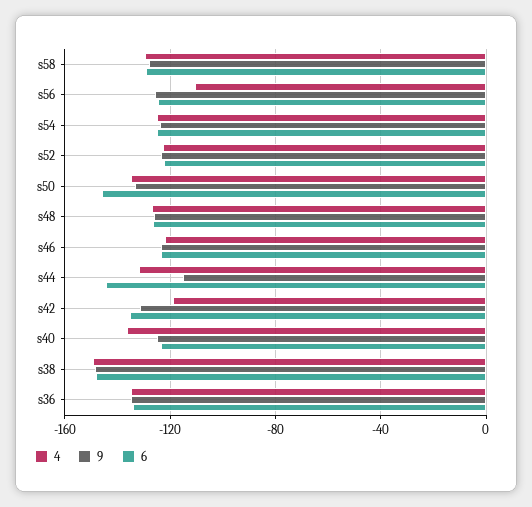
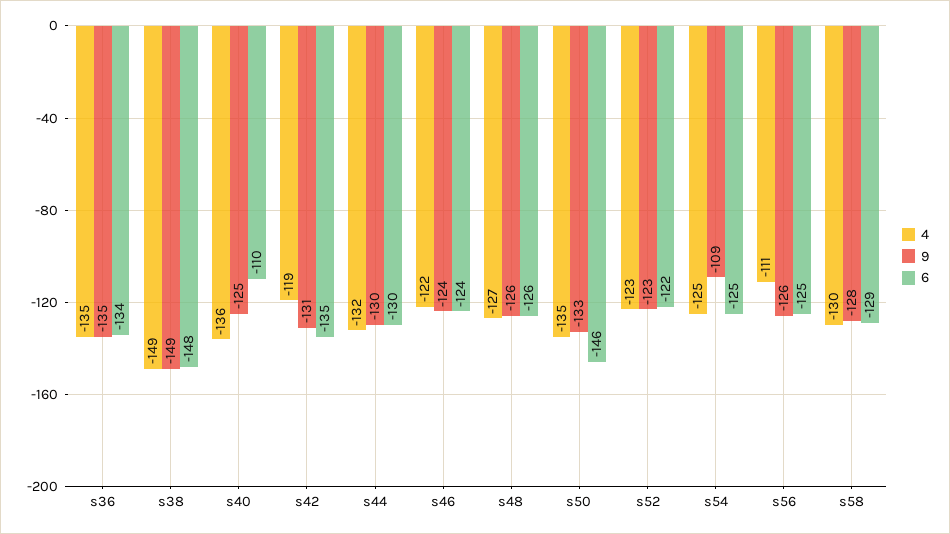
  {
    "4": {
      "s58": -130,
      "s56": -111,
      "s54": -125,
      "s52": -123,
      "s50": -135,
      "s48": -127,
      "s46": -122,
      "s44": -132,
      "s42": -119,
      "s40": -136,
      "s38": -149,
      "s36": -135
    },
    "9": {
      "s58": -128,
      "s56": -126,
-     "s54": -125,
+     "s54": -109,
      "s52": -123,
      "s50": -133,
      "s48": -126,
      "s46": -124,
-     "s44": -115,
+     "s44": -130,
      "s42": -131,
      "s40": -125,
      "s38": -149,
      "s36": -135
    },
    "6": {
      "s58": -129,
      "s56": -125,
      "s54": -125,
      "s52": -122,
      "s50": -146,
      "s48": -126,
      "s46": -124,
-     "s44": -145,
+     "s44": -130,
      "s42": -135,
-     "s40": -125,
+     "s40": -110,
      "s38": -148,
      "s36": -134
    }
  }

